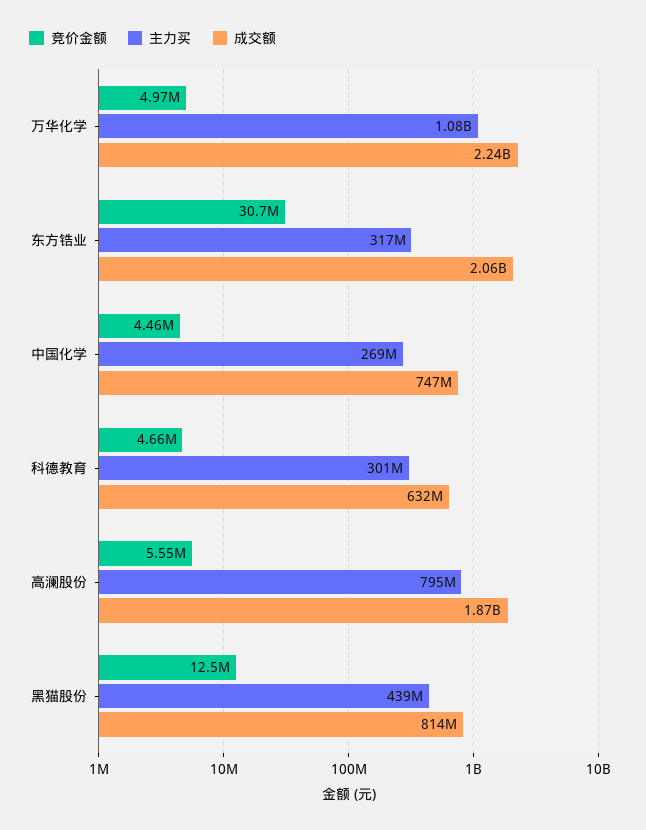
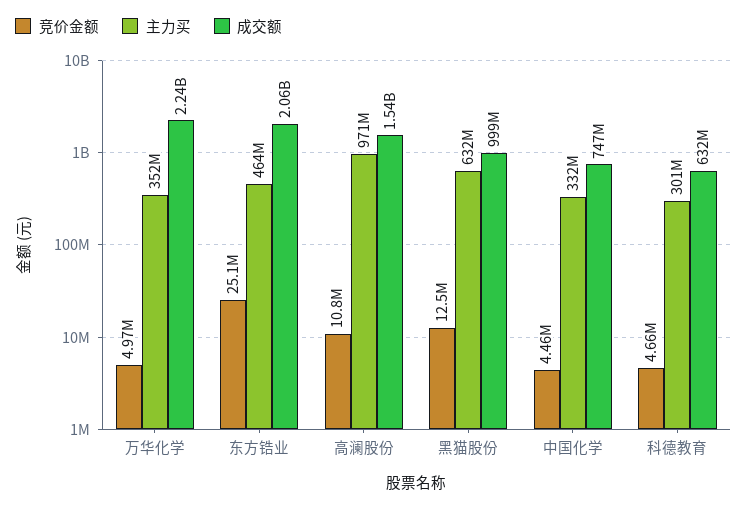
  {
    "竞价金额": {
      "万华化学": 4970000,
-     "东方锆业": 30700000,
+     "东方锆业": 25100000,
      "中国化学": 4460000,
      "科德教育": 4660000,
-     "高澜股份": 5550000,
+     "高澜股份": 10800000,
      "黑猫股份": 12500000
    },
    "主力买": {
-     "万华化学": 1080000000,
+     "万华化学": 352000000,
-     "东方锆业": 317000000,
+     "东方锆业": 464000000,
-     "中国化学": 269000000,
+     "中国化学": 332000000,
      "科德教育": 301000000,
-     "高澜股份": 795000000,
+     "高澜股份": 971000000,
-     "黑猫股份": 439000000
+     "黑猫股份": 632000000
    },
    "成交额": {
      "万华化学": 2240000000,
      "东方锆业": 2060000000,
      "中国化学": 747000000,
      "科德教育": 632000000,
-     "高澜股份": 1870000000,
+     "高澜股份": 1540000000,
-     "黑猫股份": 814000000
+     "黑猫股份": 999000000
    }
  }

